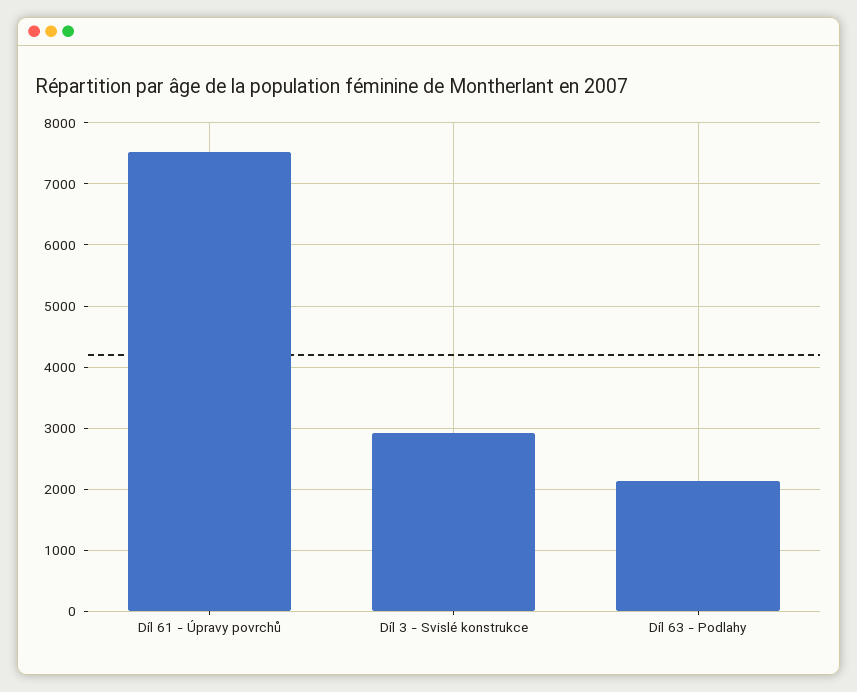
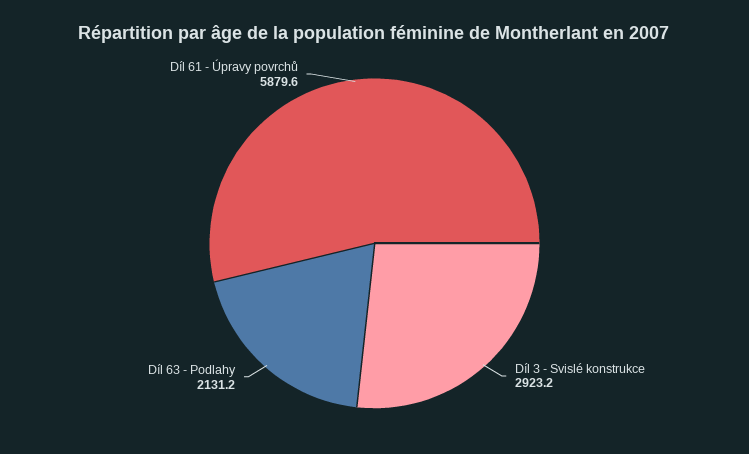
  {
-   "Díl 61 - Úpravy povrchů": 7500,
+   "Díl 61 - Úpravy povrchů": 5879.6,
    "Díl 3 - Svislé konstrukce": 2923.2,
    "Díl 63 - Podlahy": 2131.2
  }

